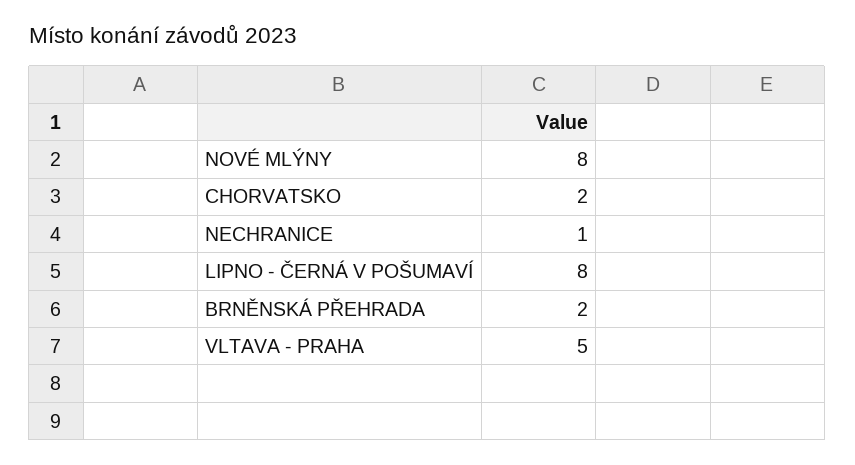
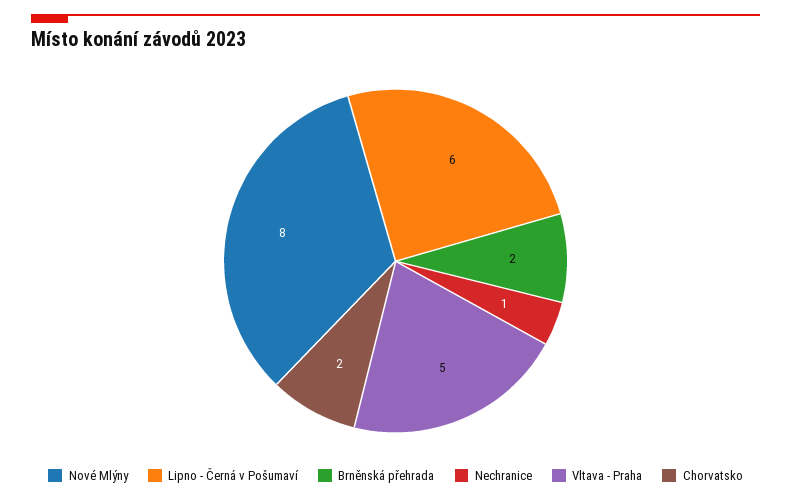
  {
    "NOVÉ MLÝNY": 8,
    "CHORVATSKO": 2,
    "NECHRANICE": 1,
-   "LIPNO - ČERNÁ V POŠUMAVÍ": 8,
+   "LIPNO - ČERNÁ V POŠUMAVÍ": 6,
    "BRNĚNSKÁ PŘEHRADA": 2,
    "VLTAVA - PRAHA": 5
  }

